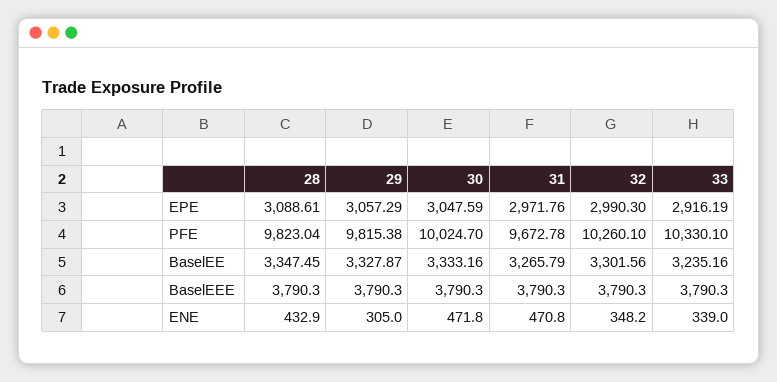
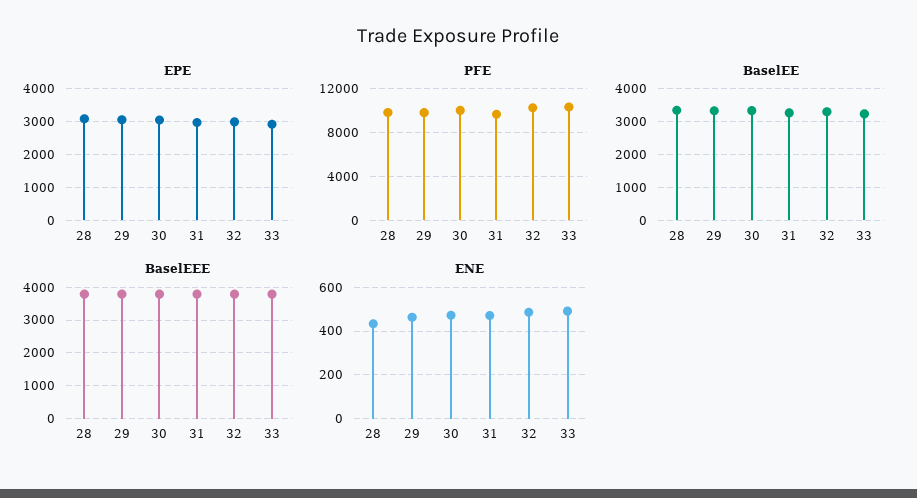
  {
    "EPE": {
      "28": 3088.61,
      "29": 3057.29,
      "30": 3047.59,
      "31": 2971.76,
      "32": 2990.3,
      "33": 2916.19
    },
    "PFE": {
      "28": 9823.04,
      "29": 9815.38,
      "30": 10024.7,
      "31": 9672.78,
      "32": 10260.1,
      "33": 10330.1
    },
    "BaselEE": {
      "28": 3347.45,
      "29": 3327.87,
      "30": 3333.16,
      "31": 3265.79,
      "32": 3301.56,
      "33": 3235.16
    },
    "BaselEEE": {
      "28": 3790.3,
      "29": 3790.3,
      "30": 3790.3,
      "31": 3790.3,
      "32": 3790.3,
      "33": 3790.3
    },
    "ENE": {
      "28": 432.9,
-     "29": 305,
+     "29": 450,
      "30": 471.8,
      "31": 470.8,
-     "32": 348.2,
+     "32": 500,
-     "33": 339
+     "33": 500
    }
  }

